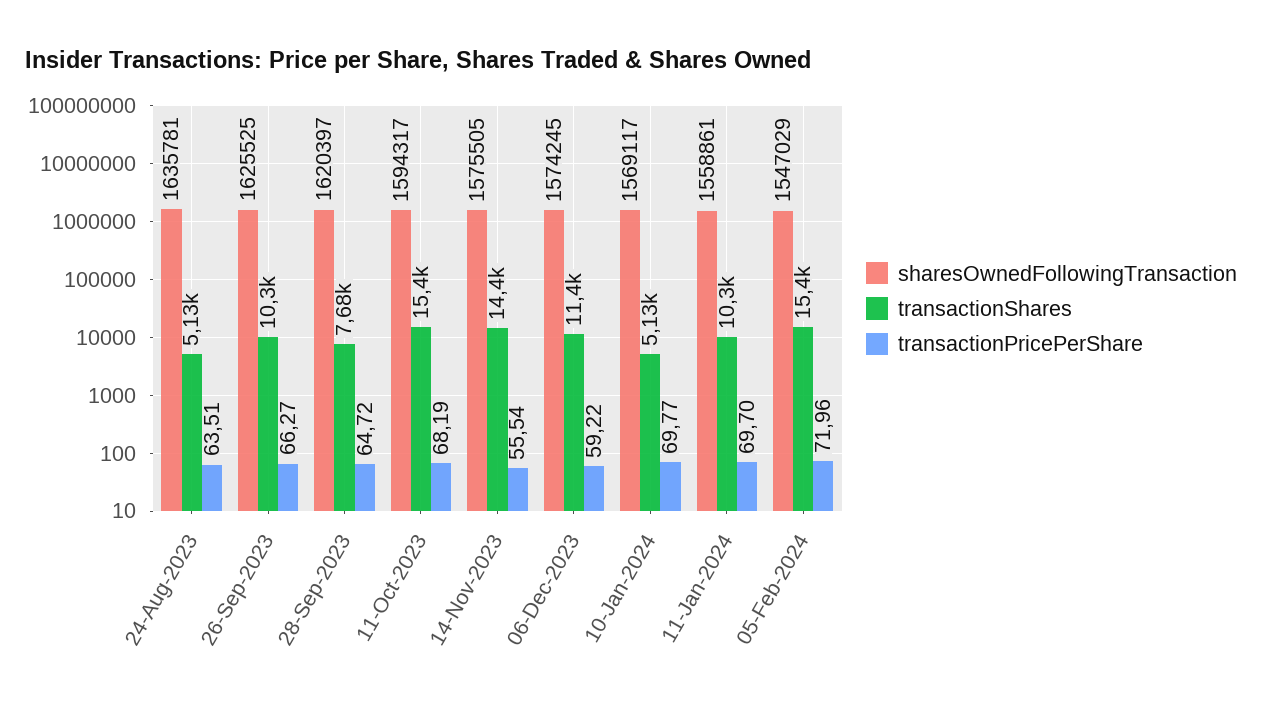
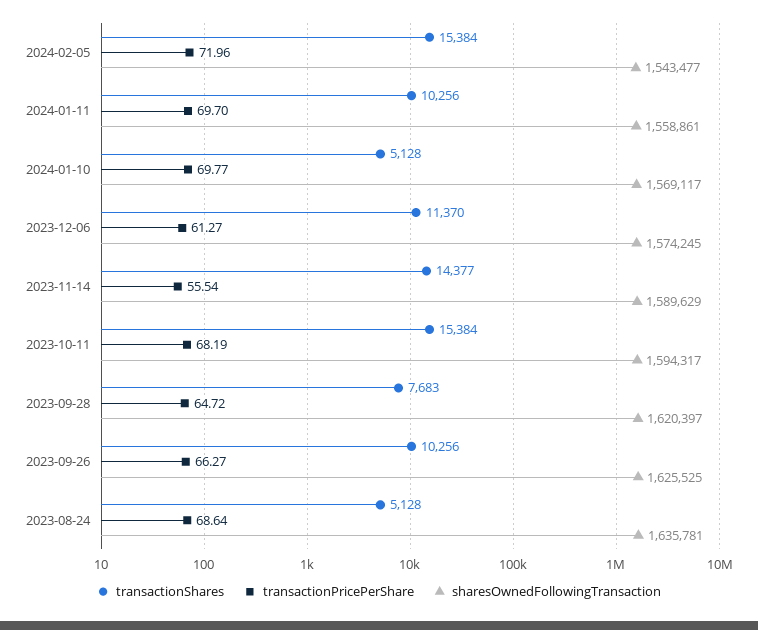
  {
    "sharesOwnedFollowingTransaction": {
      "24-Aug-2023": 1635781,
      "26-Sep-2023": 1625525,
      "28-Sep-2023": 1620397,
      "11-Oct-2023": 1594317,
-     "14-Nov-2023": 1575505,
+     "14-Nov-2023": 1589629,
      "06-Dec-2023": 1574245,
      "10-Jan-2024": 1569117,
      "11-Jan-2024": 1558861,
-     "05-Feb-2024": 1547029
+     "05-Feb-2024": 1543477
    },
    "transactionShares": {
      "24-Aug-2023": 5128,
      "26-Sep-2023": 10256,
      "28-Sep-2023": 7683,
      "11-Oct-2023": 15384,
      "14-Nov-2023": 14377,
      "06-Dec-2023": 11370,
      "10-Jan-2024": 5128,
      "11-Jan-2024": 10256,
      "05-Feb-2024": 15384
    },
    "transactionPricePerShare": {
-     "24-Aug-2023": 63.51,
+     "24-Aug-2023": 68.64,
      "26-Sep-2023": 66.27,
      "28-Sep-2023": 64.72,
      "11-Oct-2023": 68.19,
      "14-Nov-2023": 55.54,
-     "06-Dec-2023": 59.22,
+     "06-Dec-2023": 61.27,
      "10-Jan-2024": 69.77,
      "11-Jan-2024": 69.7,
      "05-Feb-2024": 71.96
    }
  }

